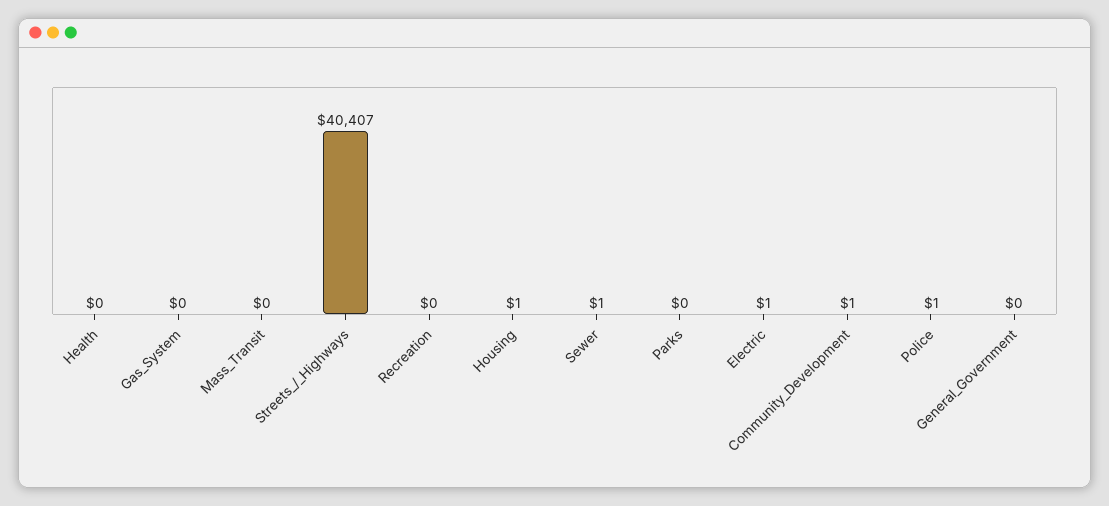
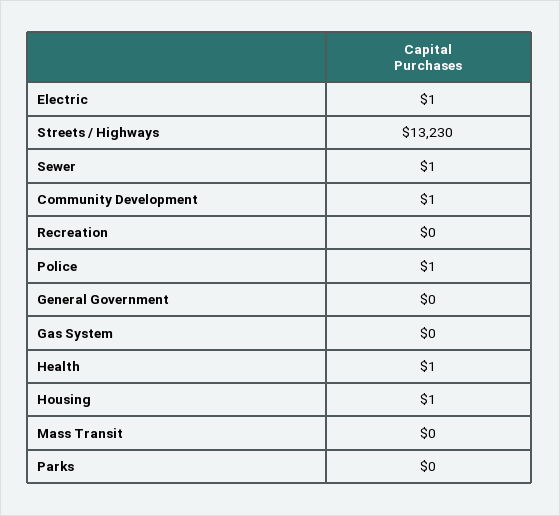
  {
-   "Health": 0,
+   "Health": 1,
    "Gas_System": 0,
    "Mass_Transit": 0,
-   "Streets_/_Highways": 40407,
+   "Streets_/_Highways": 13230,
    "Recreation": 0,
    "Housing": 1,
    "Sewer": 1,
    "Parks": 0,
    "Electric": 1,
    "Community_Development": 1,
    "Police": 1,
    "General_Government": 0
  }

